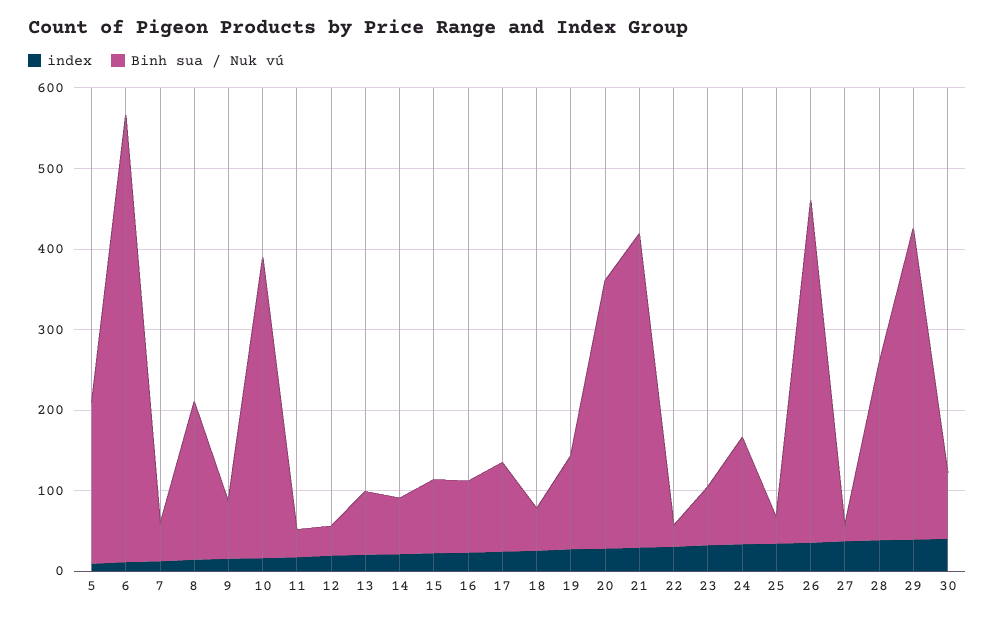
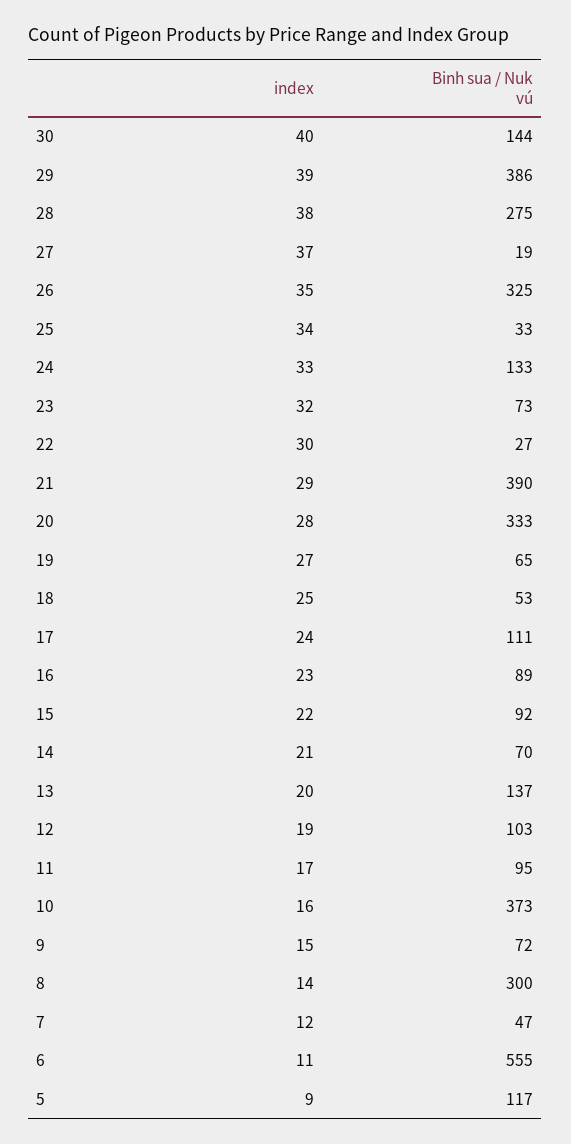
  {
    "index": {
      "5": 9,
      "6": 11,
      "7": 12,
      "8": 14,
      "9": 15,
      "10": 16,
      "11": 17,
      "12": 19,
      "13": 20,
      "14": 21,
      "15": 22,
      "16": 23,
      "17": 24,
      "18": 25,
      "19": 27,
      "20": 28,
      "21": 29,
      "22": 30,
      "23": 32,
      "24": 33,
      "25": 34,
      "26": 35,
      "27": 37,
      "28": 38,
      "29": 39,
      "30": 40
    },
    "Binh sua / Nuk vú": {
-     "5": 200,
+     "5": 117,
      "6": 555,
      "7": 47,
-     "8": 200,
+     "8": 300,
      "9": 72,
      "10": 373,
-     "11": 40,
+     "11": 95,
-     "12": 40,
+     "12": 103,
-     "13": 80,
+     "13": 137,
      "14": 70,
      "15": 92,
      "16": 89,
      "17": 111,
      "18": 53,
-     "19": 120,
+     "19": 65,
      "20": 333,
      "21": 390,
      "22": 27,
      "23": 73,
      "24": 133,
      "25": 33,
-     "26": 420,
+     "26": 325,
      "27": 19,
-     "28": 220,
+     "28": 275,
      "29": 386,
-     "30": 80
+     "30": 144
    }
  }

